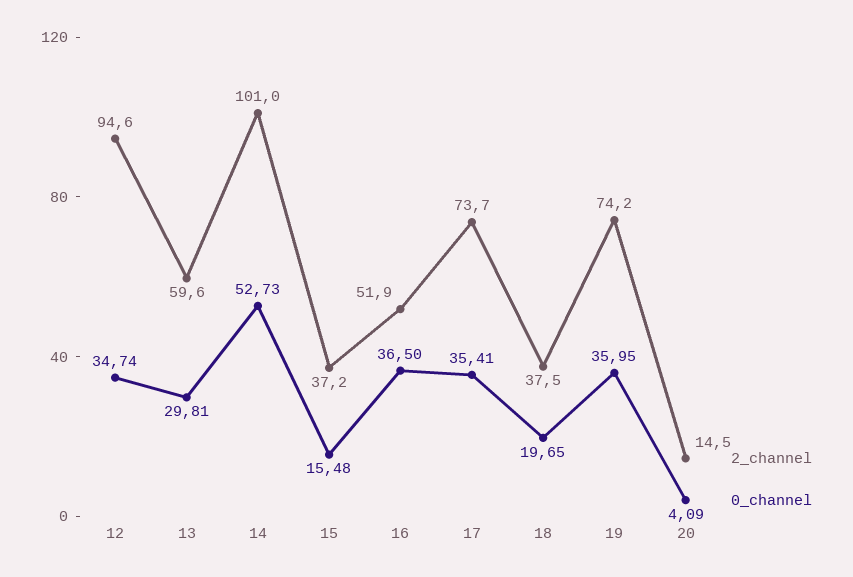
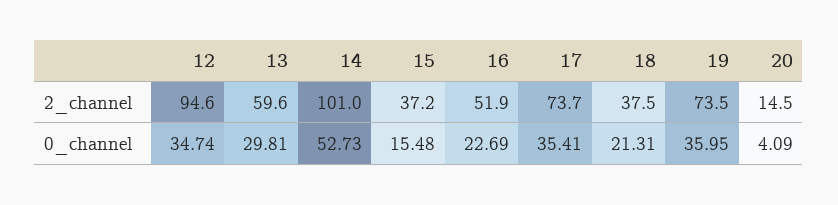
  {
    "2_channel": {
      "12": 94.6,
      "13": 59.6,
      "14": 101,
      "15": 37.2,
      "16": 51.9,
      "17": 73.7,
      "18": 37.5,
-     "19": 74.2,
+     "19": 73.5,
      "20": 14.5
    },
    "0_channel": {
      "12": 34.74,
      "13": 29.81,
      "14": 52.73,
      "15": 15.48,
-     "16": 36.5,
+     "16": 22.69,
      "17": 35.41,
-     "18": 19.65,
+     "18": 21.31,
      "19": 35.95,
      "20": 4.09
    }
  }

